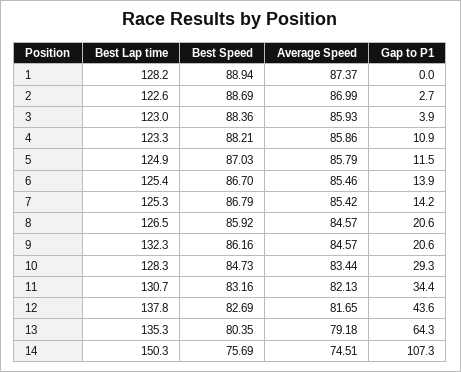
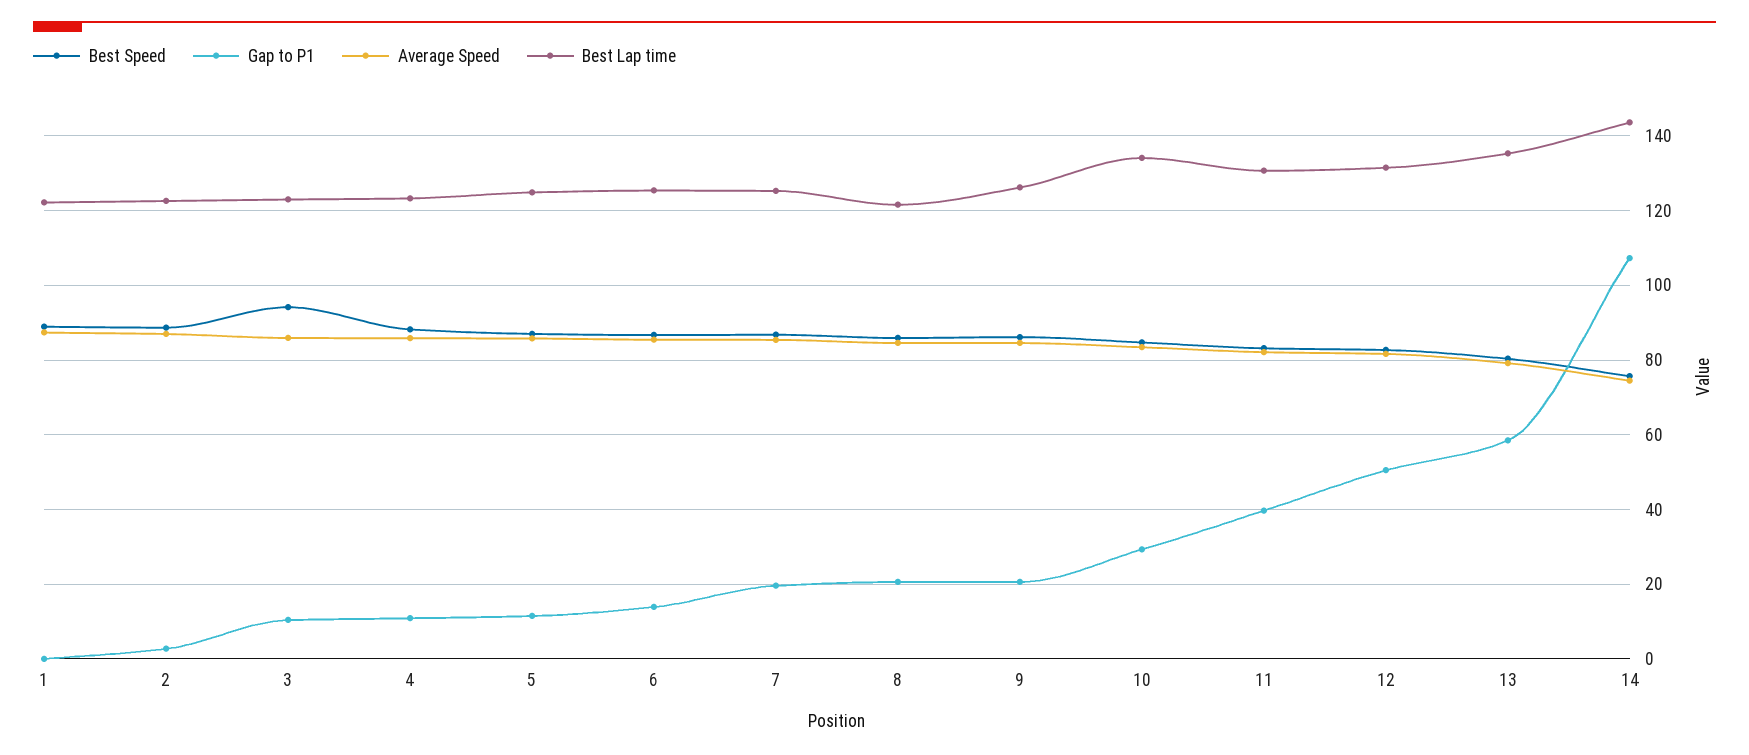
  {
    "Best Lap time": {
-     "1": 128.2,
+     "1": 122,
      "2": 122.6,
      "3": 123,
      "4": 123.3,
      "5": 124.9,
      "6": 125.4,
      "7": 125.3,
-     "8": 126.5,
+     "8": 122,
-     "9": 132.3,
+     "9": 126,
-     "10": 128.3,
+     "10": 134,
      "11": 130.7,
-     "12": 137.8,
+     "12": 132,
      "13": 135.3,
-     "14": 150.3
+     "14": 144
    },
    "Best Speed": {
      "1": 88.94,
      "2": 88.69,
-     "3": 88.36,
+     "3": 94,
      "4": 88.21,
      "5": 87.03,
      "6": 86.7,
      "7": 86.79,
      "8": 85.92,
      "9": 86.16,
      "10": 84.73,
      "11": 83.16,
      "12": 82.69,
      "13": 80.35,
      "14": 75.69
    },
    "Average Speed": {
      "1": 87.37,
      "2": 86.99,
      "3": 85.93,
      "4": 85.86,
      "5": 85.79,
      "6": 85.46,
      "7": 85.42,
      "8": 84.57,
      "9": 84.57,
      "10": 83.44,
      "11": 82.13,
      "12": 81.65,
      "13": 79.18,
      "14": 74.51
    },
    "Gap to P1": {
      "1": 0,
      "2": 2.7,
-     "3": 3.9,
+     "3": 10,
      "4": 10.9,
      "5": 11.5,
      "6": 13.9,
-     "7": 14.2,
+     "7": 20,
      "8": 20.6,
      "9": 20.6,
      "10": 29.3,
-     "11": 34.4,
+     "11": 40,
-     "12": 43.6,
+     "12": 50,
-     "13": 64.3,
+     "13": 58,
      "14": 107.3
    }
  }

